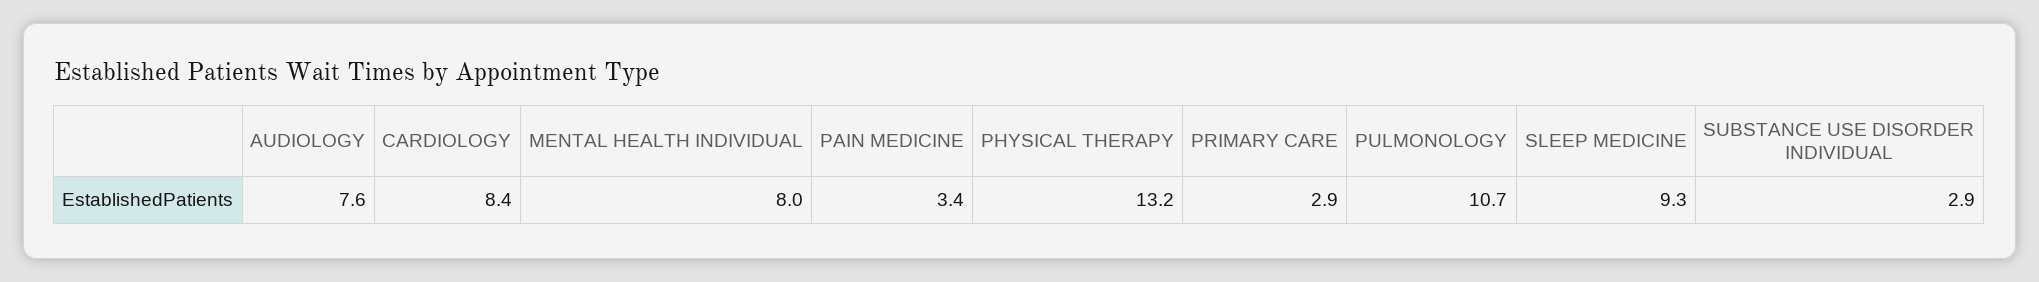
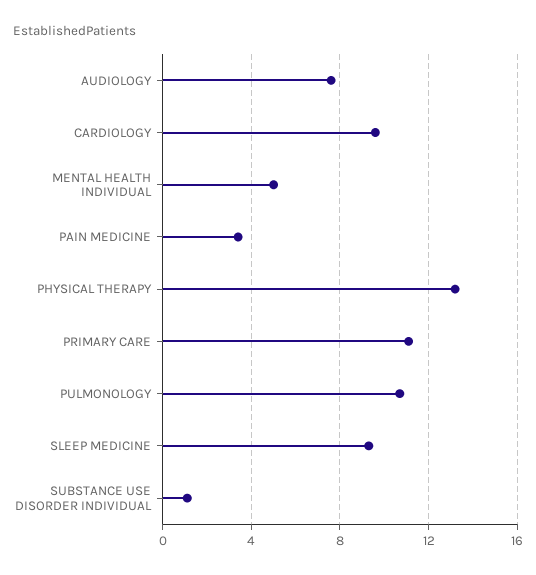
  {
    "AUDIOLOGY": 7.6,
-   "CARDIOLOGY": 8.4,
+   "CARDIOLOGY": 9.5,
-   "MENTAL HEALTH INDIVIDUAL": 8,
+   "MENTAL HEALTH INDIVIDUAL": 5,
    "PAIN MEDICINE": 3.4,
    "PHYSICAL THERAPY": 13.2,
-   "PRIMARY CARE": 2.9,
+   "PRIMARY CARE": 11,
    "PULMONOLOGY": 10.7,
    "SLEEP MEDICINE": 9.3,
-   "SUBSTANCE USE DISORDER INDIVIDUAL": 2.9
+   "SUBSTANCE USE DISORDER INDIVIDUAL": 1
  }

